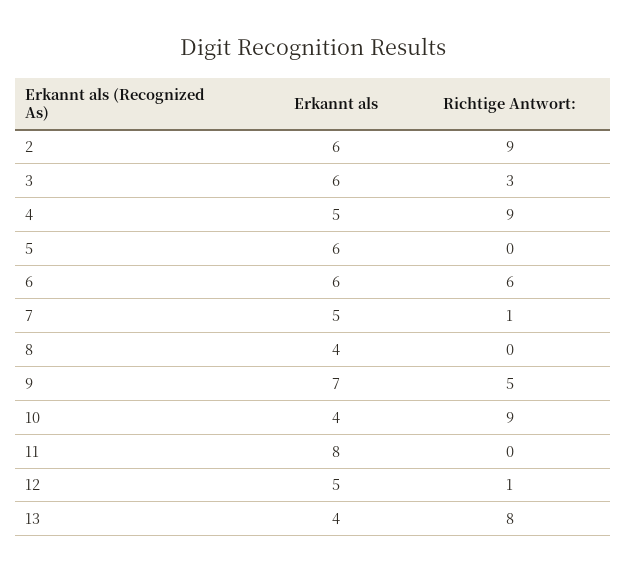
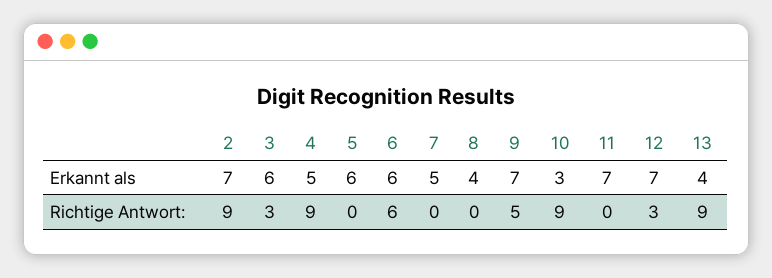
  {
    "Erkannt als": {
-     "2": 6,
+     "2": 7,
      "3": 6,
      "4": 5,
      "5": 6,
      "6": 6,
      "7": 5,
      "8": 4,
      "9": 7,
-     "10": 4,
+     "10": 3,
-     "11": 8,
+     "11": 7,
-     "12": 5,
+     "12": 7,
      "13": 4
    },
    "Richtige Antwort:": {
      "2": 9,
      "3": 3,
      "4": 9,
      "5": 0,
      "6": 6,
-     "7": 1,
+     "7": 0,
      "8": 0,
      "9": 5,
      "10": 9,
      "11": 0,
-     "12": 1,
+     "12": 3,
-     "13": 8
+     "13": 9
    }
  }

